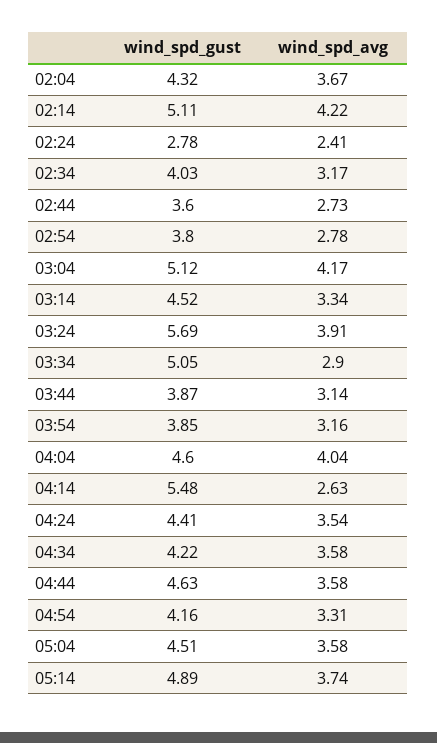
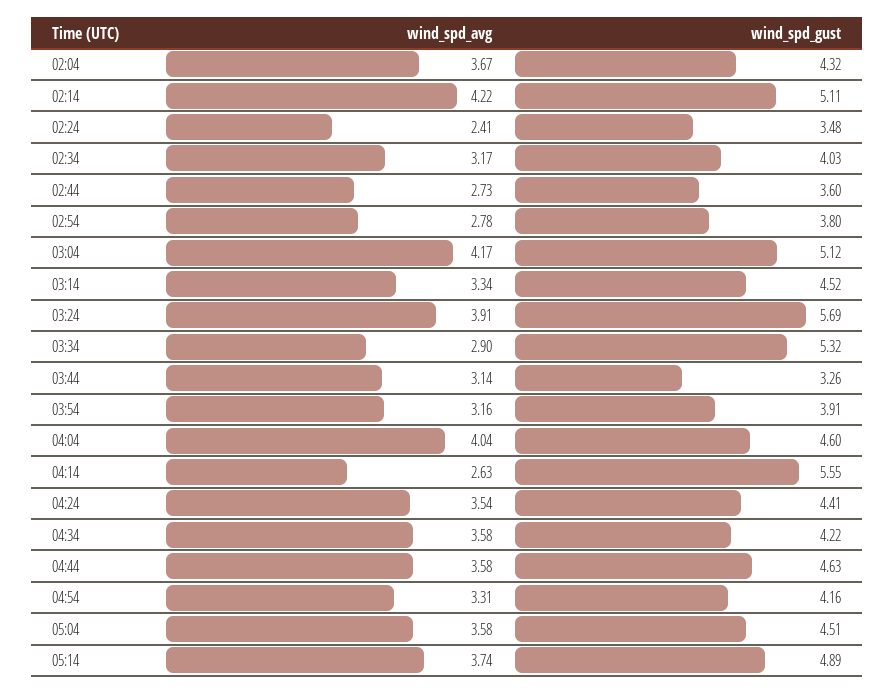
  {
    "wind_spd_gust": {
      "02:04": 4.32,
      "02:14": 5.11,
-     "02:24": 2.78,
+     "02:24": 3.48,
      "02:34": 4.03,
      "02:44": 3.6,
      "02:54": 3.8,
      "03:04": 5.12,
      "03:14": 4.52,
      "03:24": 5.69,
-     "03:34": 5.05,
+     "03:34": 5.32,
-     "03:44": 3.87,
+     "03:44": 3.26,
-     "03:54": 3.85,
+     "03:54": 3.91,
      "04:04": 4.6,
-     "04:14": 5.48,
+     "04:14": 5.55,
      "04:24": 4.41,
      "04:34": 4.22,
      "04:44": 4.63,
      "04:54": 4.16,
      "05:04": 4.51,
      "05:14": 4.89
    },
    "wind_spd_avg": {
      "02:04": 3.67,
      "02:14": 4.22,
      "02:24": 2.41,
      "02:34": 3.17,
      "02:44": 2.73,
      "02:54": 2.78,
      "03:04": 4.17,
      "03:14": 3.34,
      "03:24": 3.91,
      "03:34": 2.9,
      "03:44": 3.14,
      "03:54": 3.16,
      "04:04": 4.04,
      "04:14": 2.63,
      "04:24": 3.54,
      "04:34": 3.58,
      "04:44": 3.58,
      "04:54": 3.31,
      "05:04": 3.58,
      "05:14": 3.74
    }
  }

